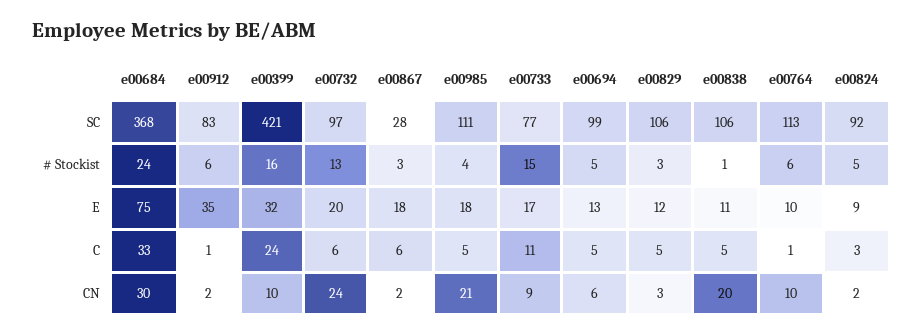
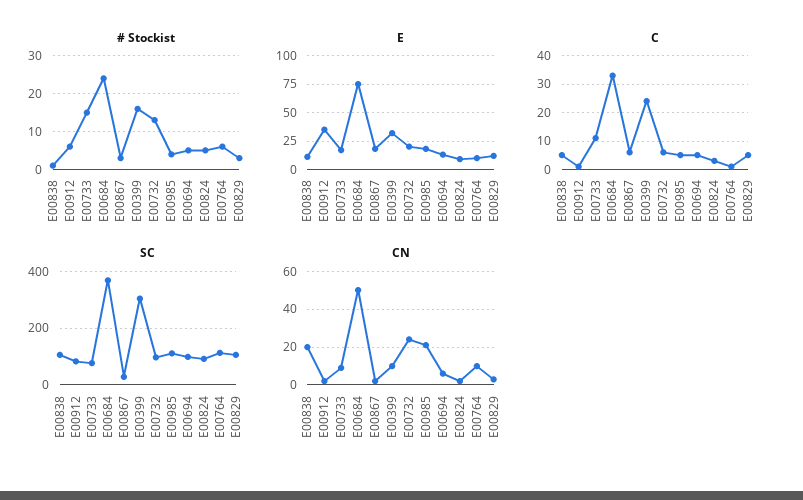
  {
    "SC": {
      "e00684": 368,
      "e00912": 83,
-     "e00399": 421,
+     "e00399": 300,
      "e00732": 97,
      "e00867": 28,
      "e00985": 111,
      "e00733": 77,
      "e00694": 99,
      "e00829": 106,
      "e00838": 106,
      "e00764": 113,
      "e00824": 92
    },
    "# Stockist": {
      "e00684": 24,
      "e00912": 6,
      "e00399": 16,
      "e00732": 13,
      "e00867": 3,
      "e00985": 4,
      "e00733": 15,
      "e00694": 5,
      "e00829": 3,
      "e00838": 1,
      "e00764": 6,
      "e00824": 5
    },
    "E": {
      "e00684": 75,
      "e00912": 35,
      "e00399": 32,
      "e00732": 20,
      "e00867": 18,
      "e00985": 18,
      "e00733": 17,
      "e00694": 13,
      "e00829": 12,
      "e00838": 11,
      "e00764": 10,
      "e00824": 9
    },
    "C": {
      "e00684": 33,
      "e00912": 1,
      "e00399": 24,
      "e00732": 6,
      "e00867": 6,
      "e00985": 5,
      "e00733": 11,
      "e00694": 5,
      "e00829": 5,
      "e00838": 5,
      "e00764": 1,
      "e00824": 3
    },
    "CN": {
-     "e00684": 30,
+     "e00684": 50,
      "e00912": 2,
      "e00399": 10,
      "e00732": 24,
      "e00867": 2,
      "e00985": 21,
      "e00733": 9,
      "e00694": 6,
      "e00829": 3,
      "e00838": 20,
      "e00764": 10,
      "e00824": 2
    }
  }

